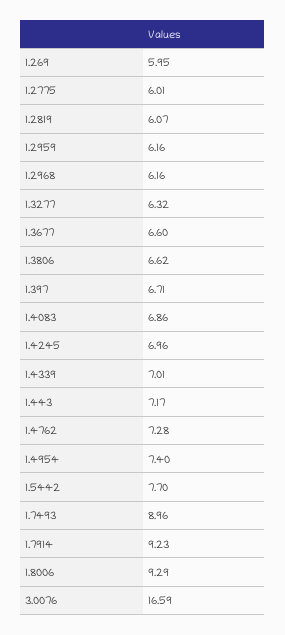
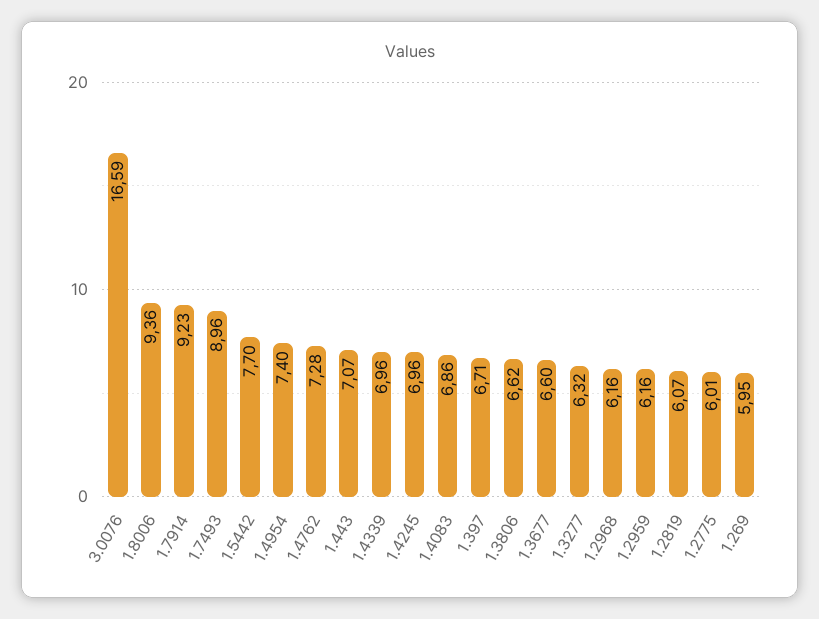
  {
    "1.269": 5.95,
    "1.2775": 6.01,
    "1.2819": 6.07,
    "1.2959": 6.16,
    "1.2968": 6.16,
    "1.3277": 6.32,
    "1.3677": 6.6,
    "1.3806": 6.62,
    "1.397": 6.71,
    "1.4083": 6.86,
    "1.4245": 6.96,
-   "1.4339": 7.01,
+   "1.4339": 6.96,
-   "1.443": 7.17,
+   "1.443": 7.07,
    "1.4762": 7.28,
    "1.4954": 7.4,
    "1.5442": 7.7,
    "1.7493": 8.96,
    "1.7914": 9.23,
-   "1.8006": 9.29,
+   "1.8006": 9.36,
    "3.0076": 16.59
  }

